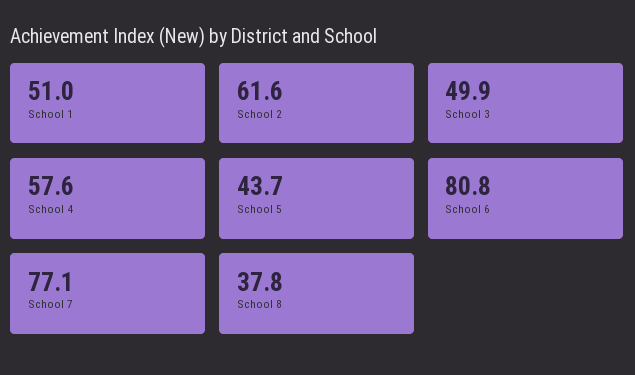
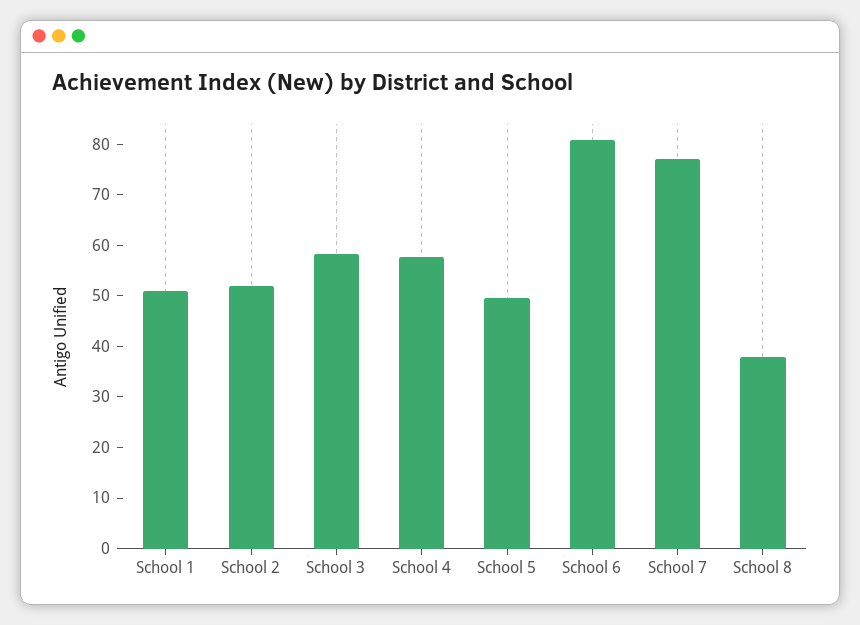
  {
    "School 1": 51,
-   "School 2": 61.6,
+   "School 2": 52,
-   "School 3": 49.9,
+   "School 3": 58,
    "School 4": 57.6,
-   "School 5": 43.7,
+   "School 5": 50,
    "School 6": 80.8,
    "School 7": 77.1,
    "School 8": 37.8
  }

